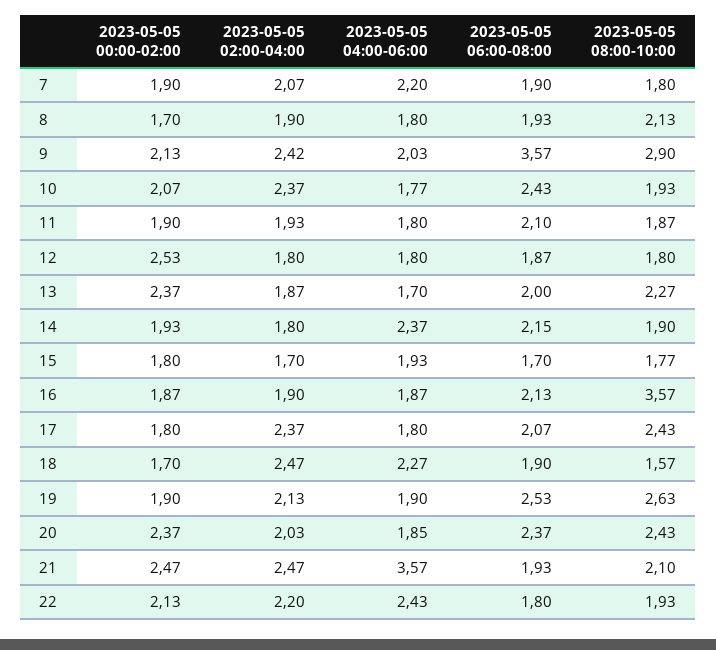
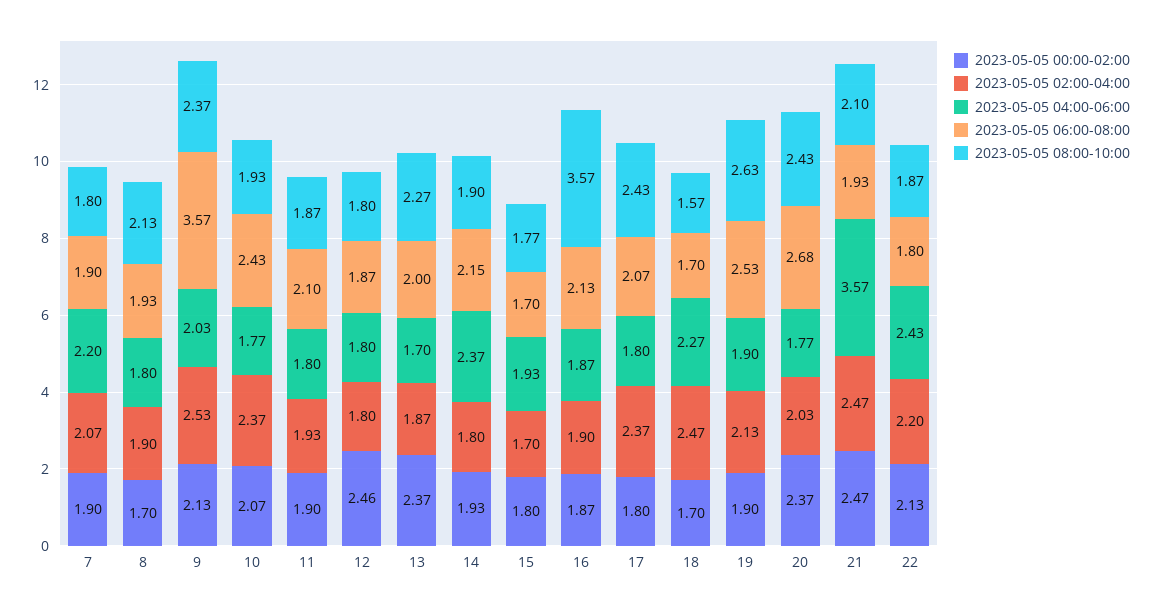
  {
    "2023-05-05 00:00-02:00": {
      "7": 1.9,
      "8": 1.7,
      "9": 2.13,
      "10": 2.07,
      "11": 1.9,
-     "12": 2.53,
+     "12": 2.46,
      "13": 2.37,
      "14": 1.93,
      "15": 1.8,
      "16": 1.87,
      "17": 1.8,
      "18": 1.7,
      "19": 1.9,
      "20": 2.37,
      "21": 2.47,
      "22": 2.13
    },
    "2023-05-05 02:00-04:00": {
      "7": 2.07,
      "8": 1.9,
-     "9": 2.42,
+     "9": 2.53,
      "10": 2.37,
      "11": 1.93,
      "12": 1.8,
      "13": 1.87,
      "14": 1.8,
      "15": 1.7,
      "16": 1.9,
      "17": 2.37,
      "18": 2.47,
      "19": 2.13,
      "20": 2.03,
      "21": 2.47,
      "22": 2.2
    },
    "2023-05-05 04:00-06:00": {
      "7": 2.2,
      "8": 1.8,
      "9": 2.03,
      "10": 1.77,
      "11": 1.8,
      "12": 1.8,
      "13": 1.7,
      "14": 2.37,
      "15": 1.93,
      "16": 1.87,
      "17": 1.8,
      "18": 2.27,
      "19": 1.9,
-     "20": 1.85,
+     "20": 1.77,
      "21": 3.57,
      "22": 2.43
    },
    "2023-05-05 06:00-08:00": {
      "7": 1.9,
      "8": 1.93,
      "9": 3.57,
      "10": 2.43,
      "11": 2.1,
      "12": 1.87,
      "13": 2,
      "14": 2.15,
      "15": 1.7,
      "16": 2.13,
      "17": 2.07,
-     "18": 1.9,
+     "18": 1.7,
      "19": 2.53,
-     "20": 2.37,
+     "20": 2.68,
      "21": 1.93,
      "22": 1.8
    },
    "2023-05-05 08:00-10:00": {
      "7": 1.8,
      "8": 2.13,
-     "9": 2.9,
+     "9": 2.37,
      "10": 1.93,
      "11": 1.87,
      "12": 1.8,
      "13": 2.27,
      "14": 1.9,
      "15": 1.77,
      "16": 3.57,
      "17": 2.43,
      "18": 1.57,
      "19": 2.63,
      "20": 2.43,
      "21": 2.1,
-     "22": 1.93
+     "22": 1.87
    }
  }

